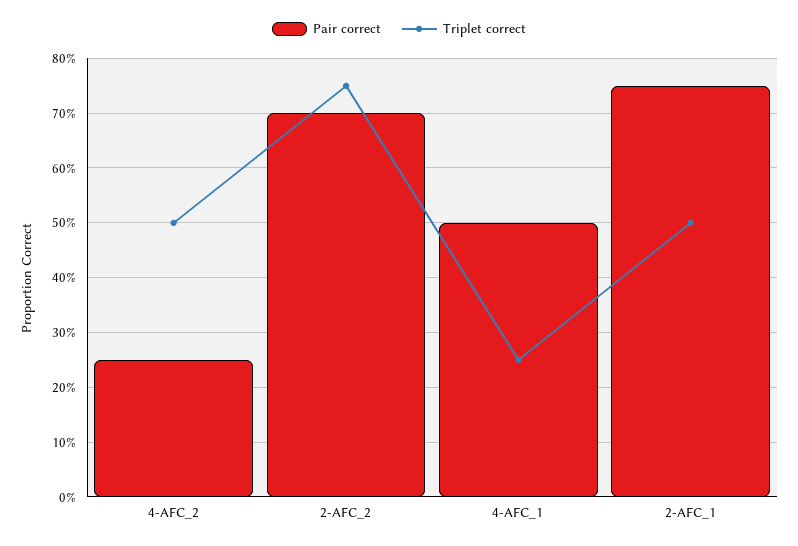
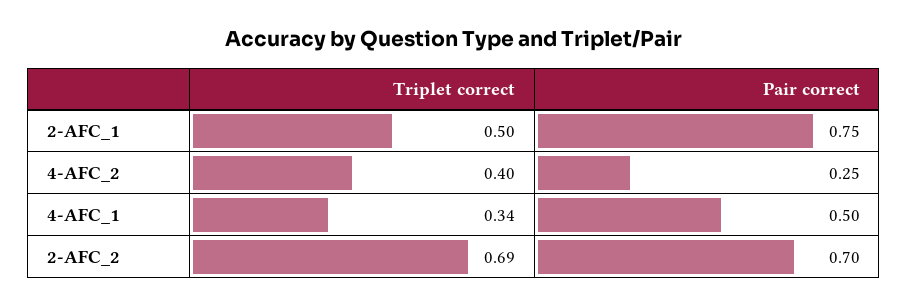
  {
    "Pair correct": {
      "4-AFC_2": 0.25,
      "2-AFC_2": 0.7,
      "4-AFC_1": 0.5,
      "2-AFC_1": 0.75
    },
    "Triplet correct": {
-     "4-AFC_2": 0.5,
+     "4-AFC_2": 0.4,
-     "2-AFC_2": 0.75,
+     "2-AFC_2": 0.69,
-     "4-AFC_1": 0.25,
+     "4-AFC_1": 0.34,
      "2-AFC_1": 0.5
    }
  }

